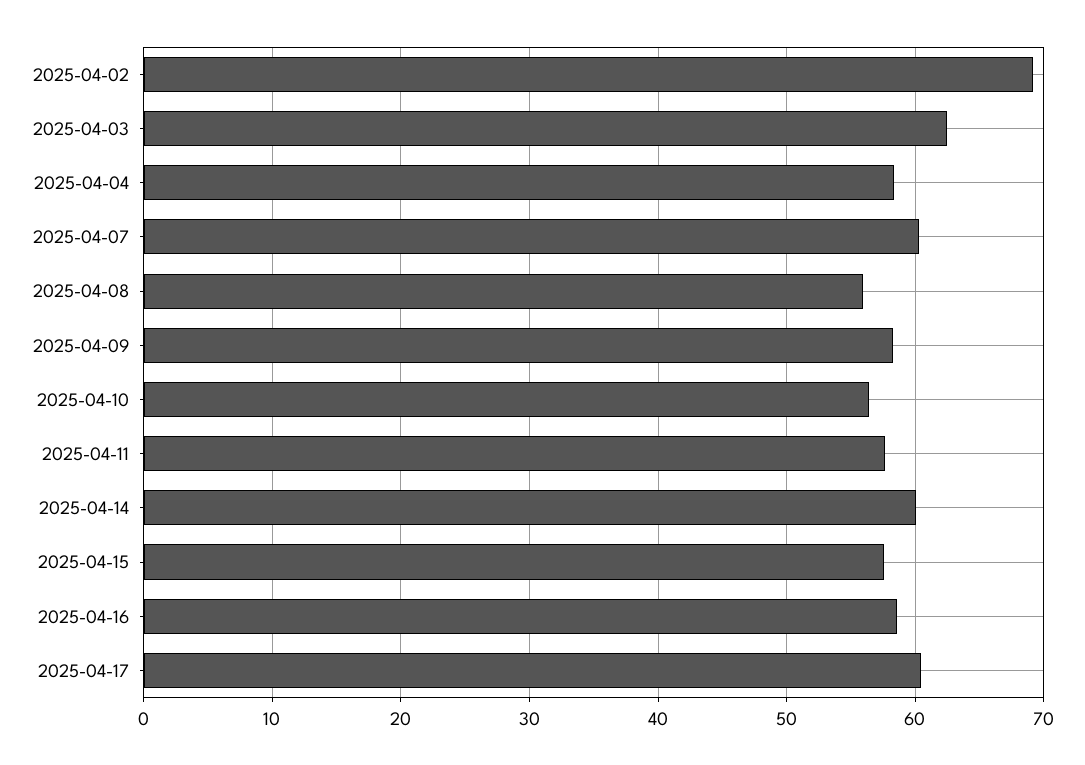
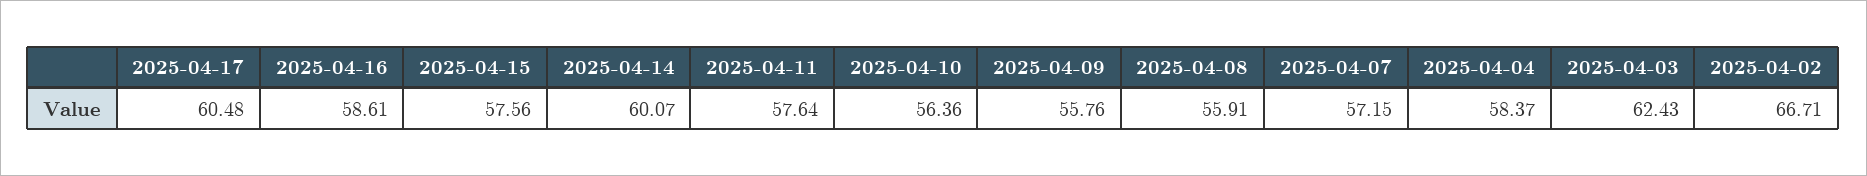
  {
-   "2025-04-02": 69,
+   "2025-04-02": 66.71,
    "2025-04-03": 62.43,
    "2025-04-04": 58.37,
-   "2025-04-07": 60,
+   "2025-04-07": 57.15,
    "2025-04-08": 55.91,
-   "2025-04-09": 58,
+   "2025-04-09": 55.76,
    "2025-04-10": 56.36,
    "2025-04-11": 57.64,
    "2025-04-14": 60.07,
    "2025-04-15": 57.56,
    "2025-04-16": 58.61,
    "2025-04-17": 60.48
  }

